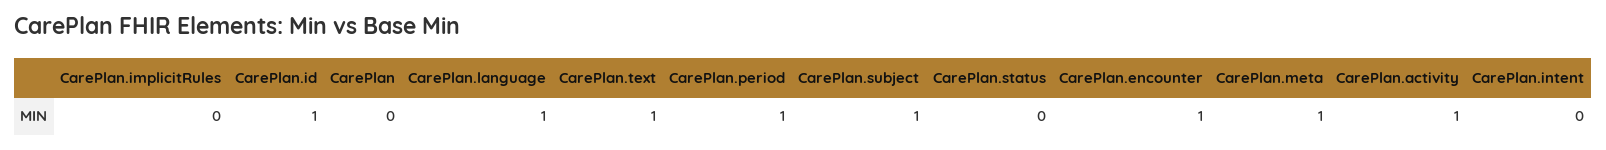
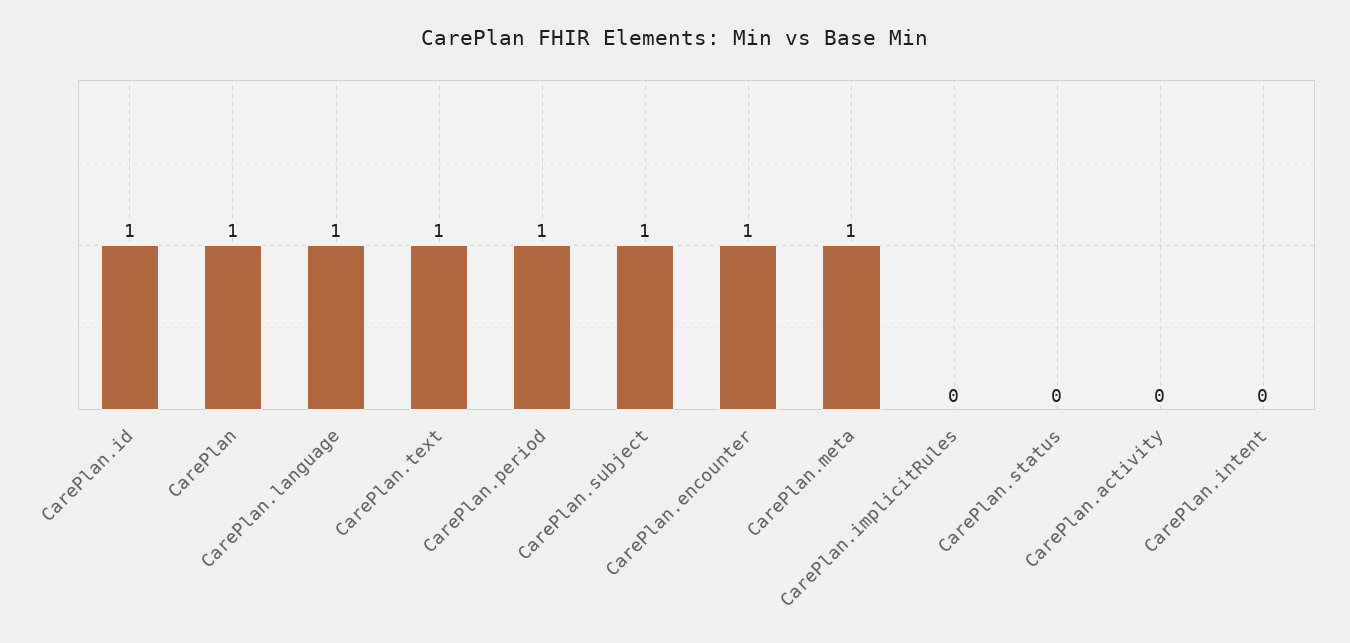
  {
    "CarePlan.implicitRules": 0,
    "CarePlan.id": 1,
-   "CarePlan": 0,
+   "CarePlan": 1,
    "CarePlan.language": 1,
    "CarePlan.text": 1,
    "CarePlan.period": 1,
    "CarePlan.subject": 1,
    "CarePlan.status": 0,
    "CarePlan.encounter": 1,
    "CarePlan.meta": 1,
-   "CarePlan.activity": 1,
+   "CarePlan.activity": 0,
    "CarePlan.intent": 0
  }

